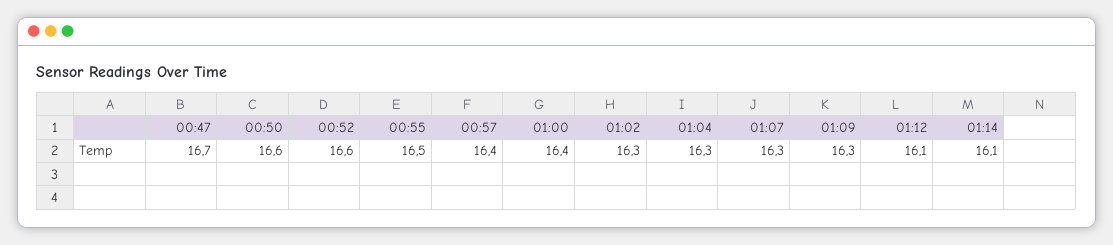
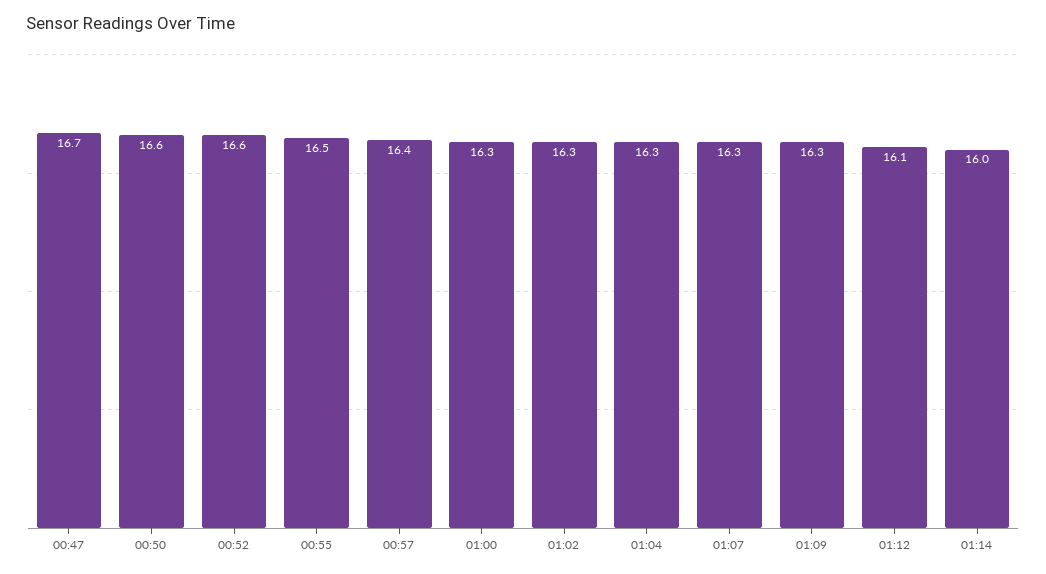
  {
    "00:47": 16.7,
    "00:50": 16.6,
    "00:52": 16.6,
    "00:55": 16.5,
    "00:57": 16.4,
-   "01:00": 16.4,
+   "01:00": 16.3,
    "01:02": 16.3,
    "01:04": 16.3,
    "01:07": 16.3,
    "01:09": 16.3,
    "01:12": 16.1,
-   "01:14": 16.1
+   "01:14": 16
  }

